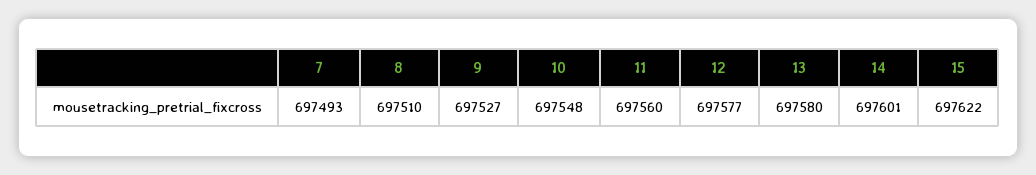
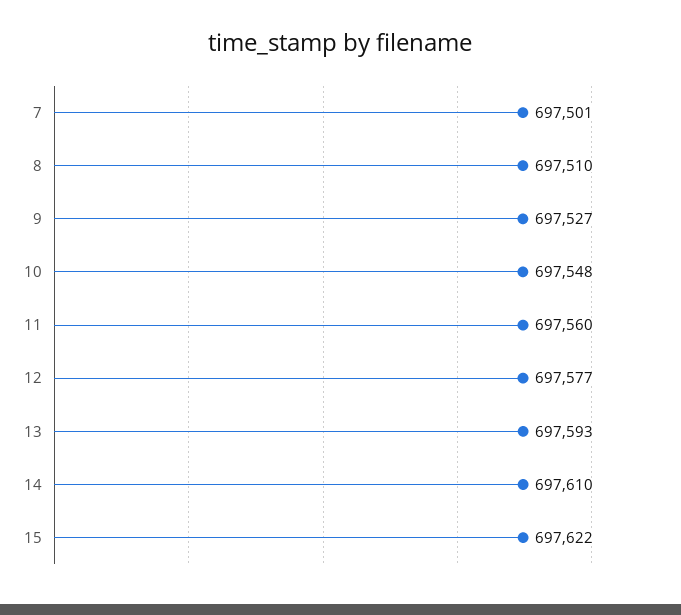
  {
-   "7": 697493,
+   "7": 697501,
    "8": 697510,
    "9": 697527,
    "10": 697548,
    "11": 697560,
    "12": 697577,
-   "13": 697580,
+   "13": 697593,
-   "14": 697601,
+   "14": 697610,
    "15": 697622
  }

